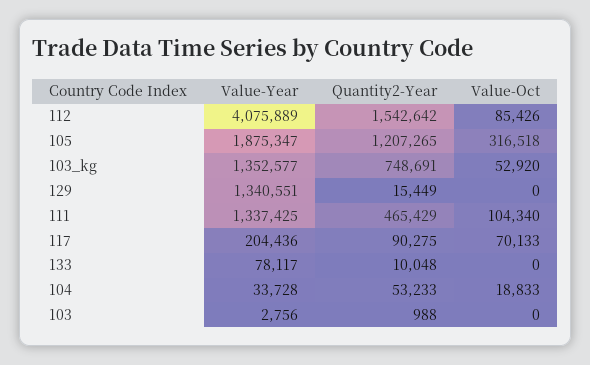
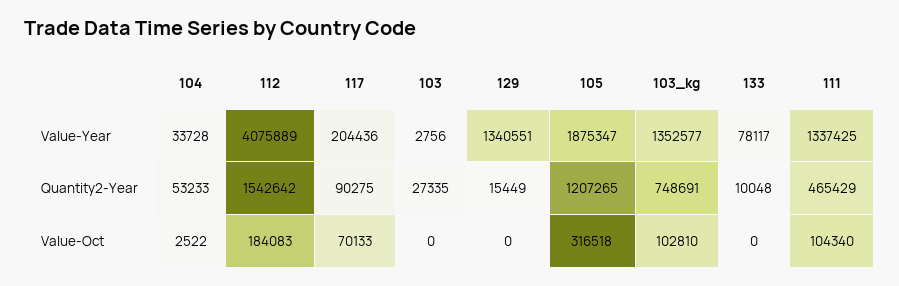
  {
    "Value-Year": {
      "112": 4075889,
      "105": 1875347,
      "103_kg": 1352577,
      "129": 1340551,
      "111": 1337425,
      "117": 204436,
      "133": 78117,
      "104": 33728,
      "103": 2756
    },
    "Quantity2-Year": {
      "112": 1542642,
      "105": 1207265,
      "103_kg": 748691,
      "129": 15449,
      "111": 465429,
      "117": 90275,
      "133": 10048,
      "104": 53233,
-     "103": 988
+     "103": 27335
    },
    "Value-Oct": {
-     "112": 85426,
+     "112": 184083,
      "105": 316518,
-     "103_kg": 52920,
+     "103_kg": 102810,
      "129": 0,
      "111": 104340,
      "117": 70133,
      "133": 0,
-     "104": 18833,
+     "104": 2522,
      "103": 0
    }
  }

